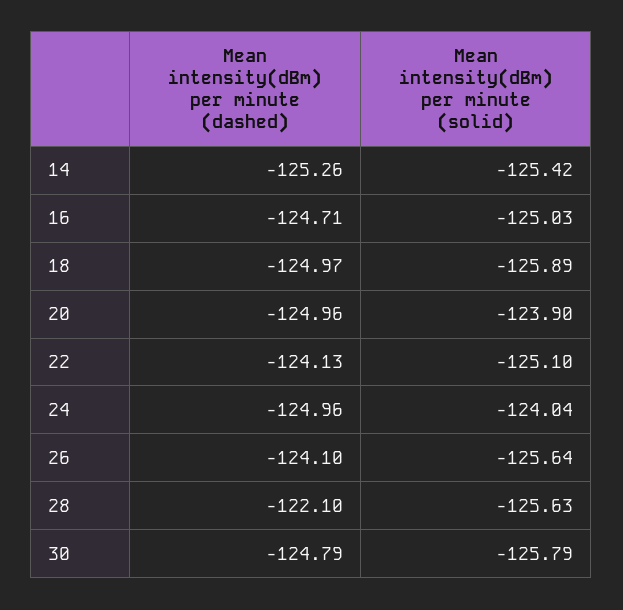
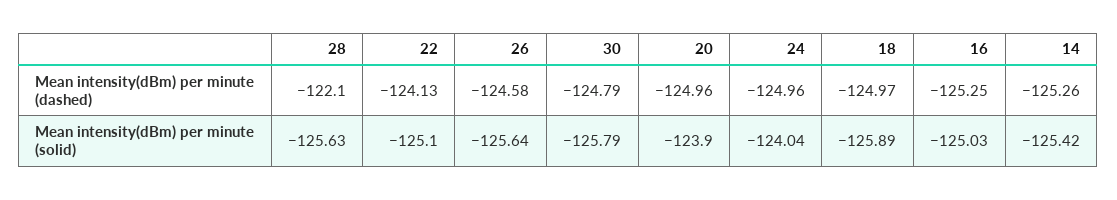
  {
    "Mean intensity(dBm) per minute (dashed)": {
      "14": -125.26,
-     "16": -124.71,
+     "16": -125.25,
      "18": -124.97,
      "20": -124.96,
      "22": -124.13,
      "24": -124.96,
-     "26": -124.1,
+     "26": -124.58,
      "28": -122.1,
      "30": -124.79
    },
    "Mean intensity(dBm) per minute (solid)": {
      "14": -125.42,
      "16": -125.03,
      "18": -125.89,
      "20": -123.9,
      "22": -125.1,
      "24": -124.04,
      "26": -125.64,
      "28": -125.63,
      "30": -125.79
    }
  }

